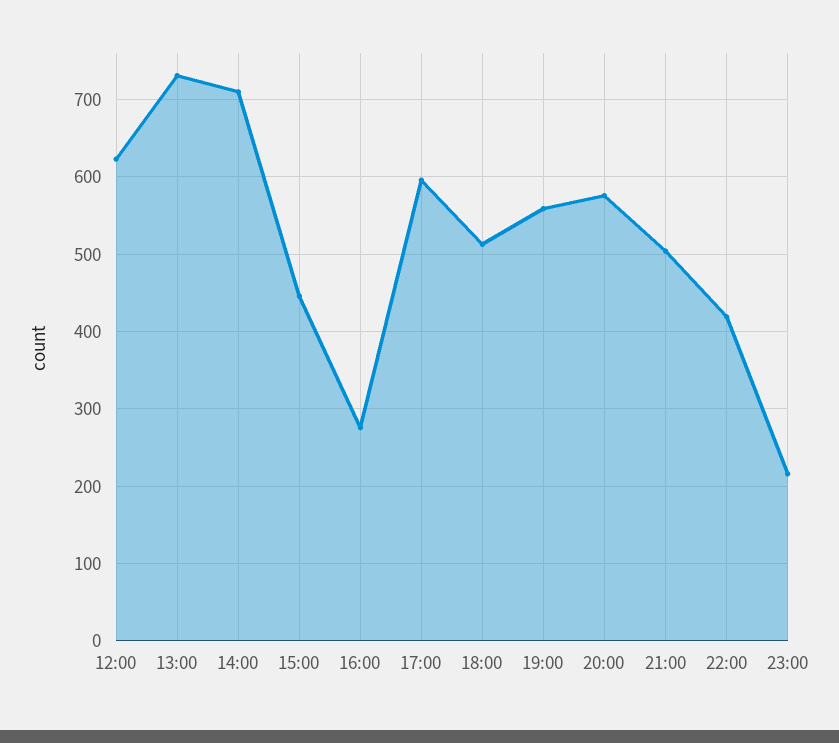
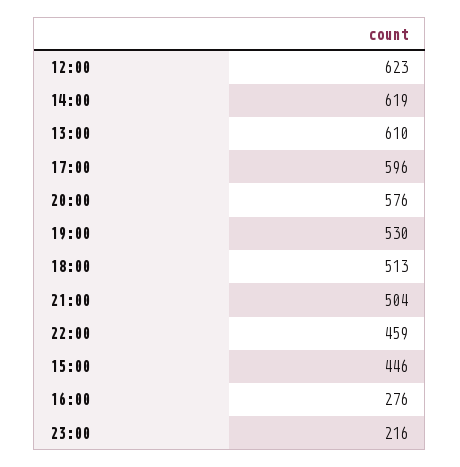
  {
    "12:00": 623,
-   "13:00": 730,
+   "13:00": 610,
-   "14:00": 710,
+   "14:00": 619,
    "15:00": 446,
    "16:00": 276,
    "17:00": 596,
    "18:00": 513,
-   "19:00": 560,
+   "19:00": 530,
    "20:00": 576,
    "21:00": 504,
-   "22:00": 420,
+   "22:00": 459,
    "23:00": 216
  }

